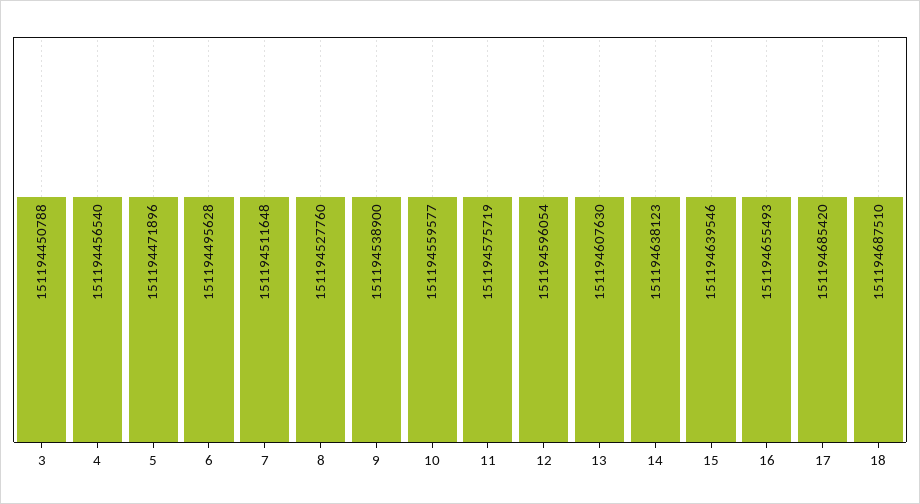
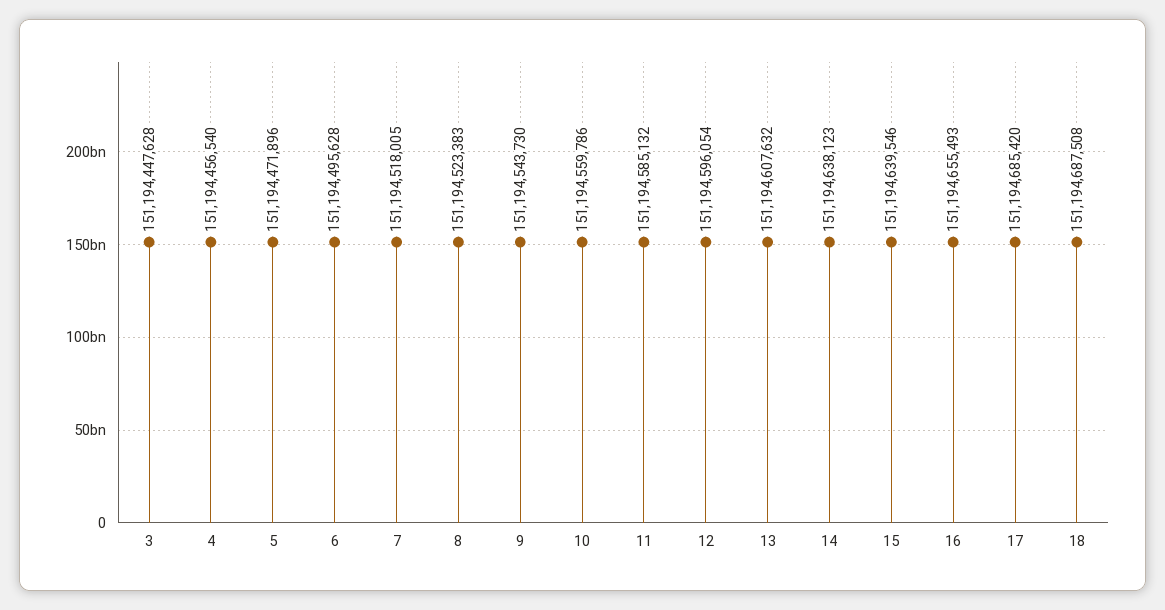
  {
-   "3": 151194450788,
+   "3": 151194447628,
    "4": 151194456540,
    "5": 151194471896,
    "6": 151194495628,
-   "7": 151194511648,
+   "7": 151194518005,
-   "8": 151194527760,
+   "8": 151194523383,
-   "9": 151194538900,
+   "9": 151194543730,
-   "10": 151194559577,
+   "10": 151194559786,
-   "11": 151194575719,
+   "11": 151194585132,
    "12": 151194596054,
-   "13": 151194607630,
+   "13": 151194607632,
    "14": 151194638123,
    "15": 151194639546,
    "16": 151194655493,
    "17": 151194685420,
-   "18": 151194687510
+   "18": 151194687508
  }

